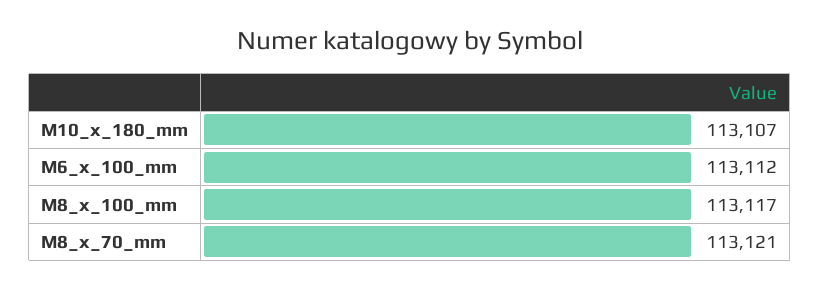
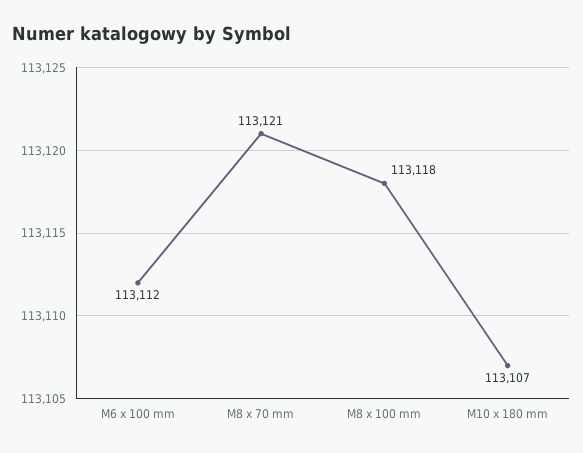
  {
    "M10_x_180_mm": 113107,
    "M6_x_100_mm": 113112,
-   "M8_x_100_mm": 113117,
+   "M8_x_100_mm": 113118,
    "M8_x_70_mm": 113121
  }

